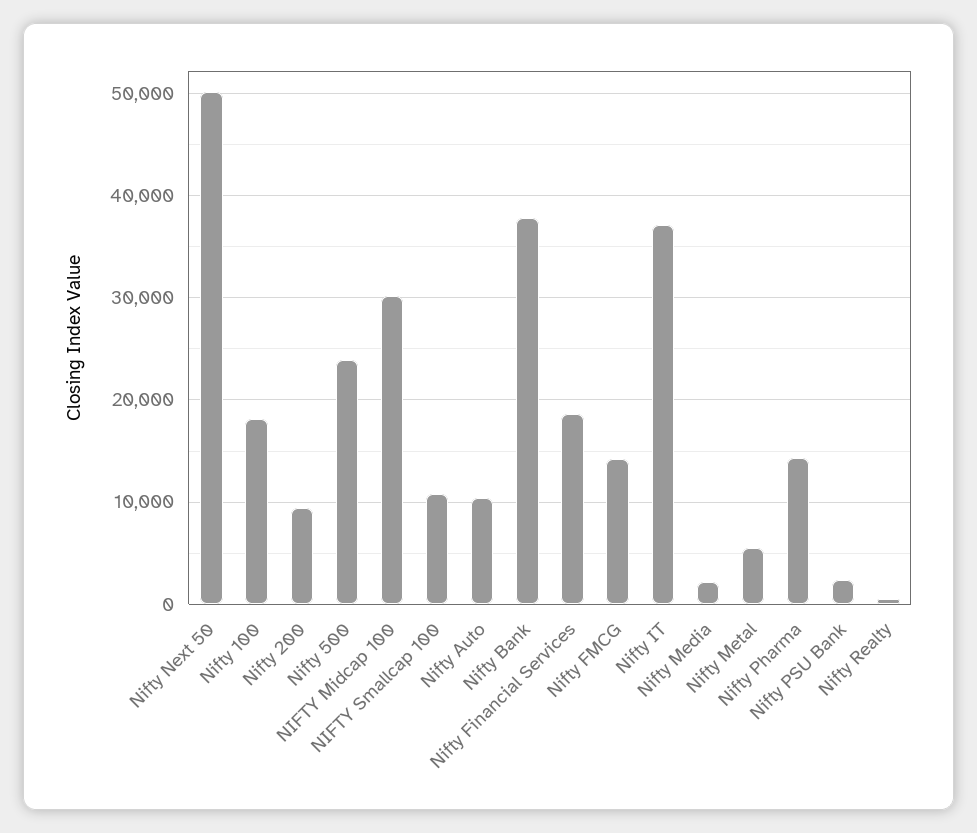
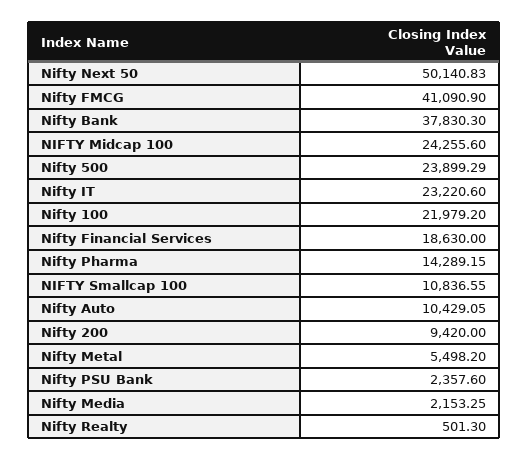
  {
    "Nifty Next 50": 50140.83,
-   "Nifty 100": 18000,
+   "Nifty 100": 21979.2,
    "Nifty 200": 9420,
    "Nifty 500": 23899.29,
-   "NIFTY Midcap 100": 30000,
+   "NIFTY Midcap 100": 24255.6,
    "NIFTY Smallcap 100": 10836.55,
    "Nifty Auto": 10429.05,
    "Nifty Bank": 37830.3,
    "Nifty Financial Services": 18630,
-   "Nifty FMCG": 14000,
+   "Nifty FMCG": 41090.9,
-   "Nifty IT": 37000,
+   "Nifty IT": 23220.6,
    "Nifty Media": 2153.25,
    "Nifty Metal": 5498.2,
    "Nifty Pharma": 14289.15,
    "Nifty PSU Bank": 2357.6,
    "Nifty Realty": 501.3
  }

